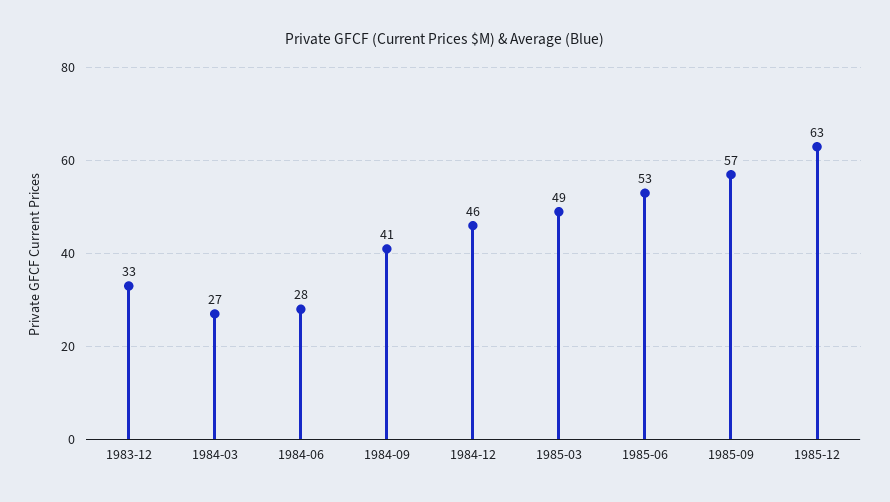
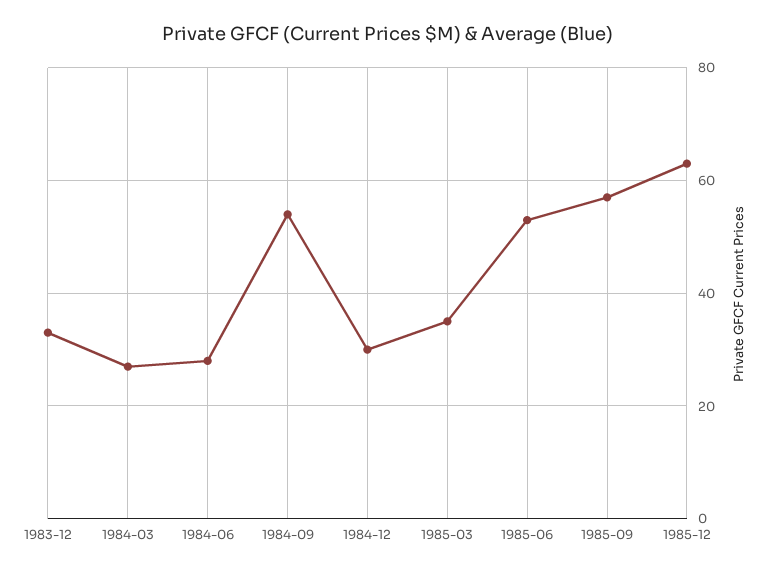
  {
    "1983-12": 33,
    "1984-03": 27,
    "1984-06": 28,
-   "1984-09": 41,
+   "1984-09": 55,
-   "1984-12": 46,
+   "1984-12": 30,
-   "1985-03": 49,
+   "1985-03": 35,
    "1985-06": 53,
    "1985-09": 57,
    "1985-12": 63
  }

